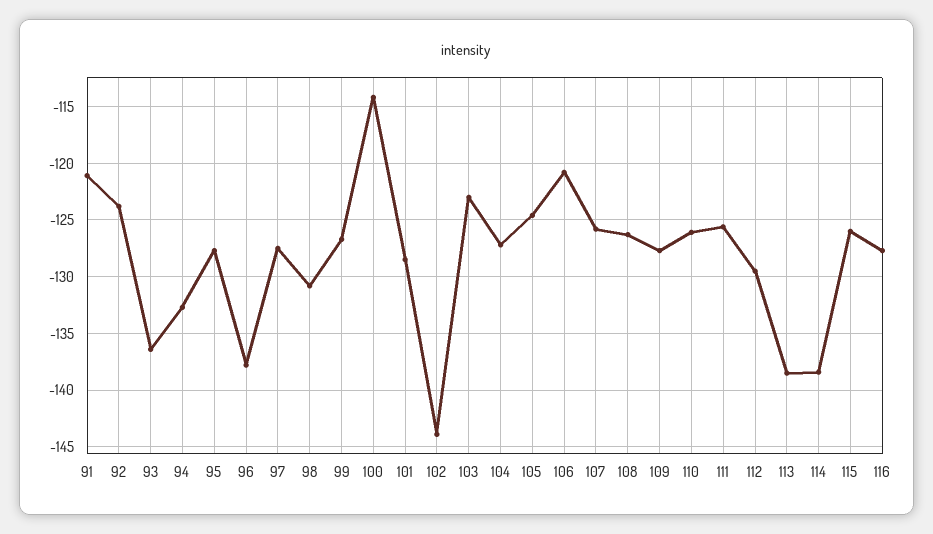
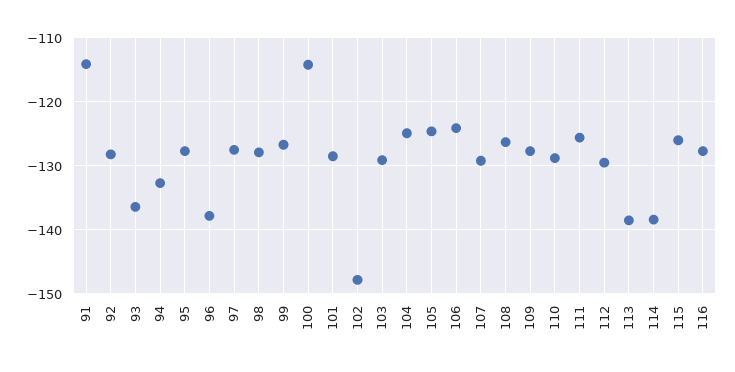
  {
-   "91": -121,
+   "91": -114,
-   "92": -124,
+   "92": -128,
    "93": -136,
    "94": -133,
    "95": -128,
    "96": -138,
    "97": -128,
-   "98": -131,
+   "98": -128,
    "99": -127,
    "100": -114,
    "101": -129,
-   "102": -144,
+   "102": -148,
-   "103": -123,
+   "103": -129,
-   "104": -127,
+   "104": -125,
    "105": -125,
-   "106": -121,
+   "106": -124,
-   "107": -126,
+   "107": -129,
    "108": -126,
    "109": -128,
-   "110": -126,
+   "110": -129,
    "111": -126,
    "112": -130,
    "113": -139,
    "114": -138,
    "115": -126,
    "116": -128
  }

